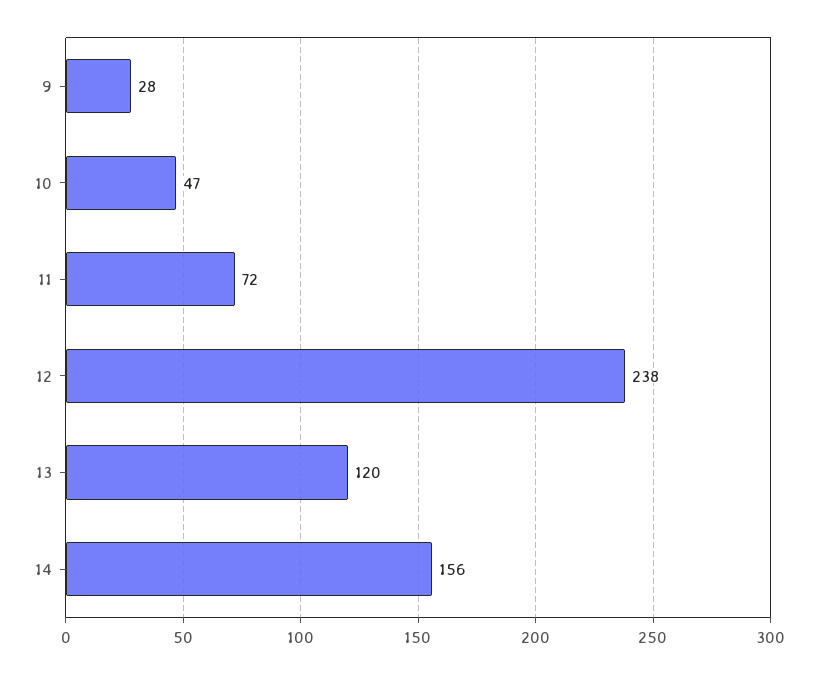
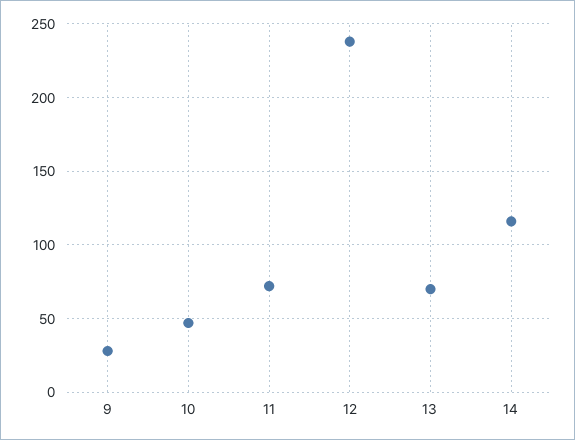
  {
    "9": 28,
    "10": 47,
    "11": 72,
    "12": 238,
-   "13": 120,
+   "13": 70,
-   "14": 156
+   "14": 115
  }

